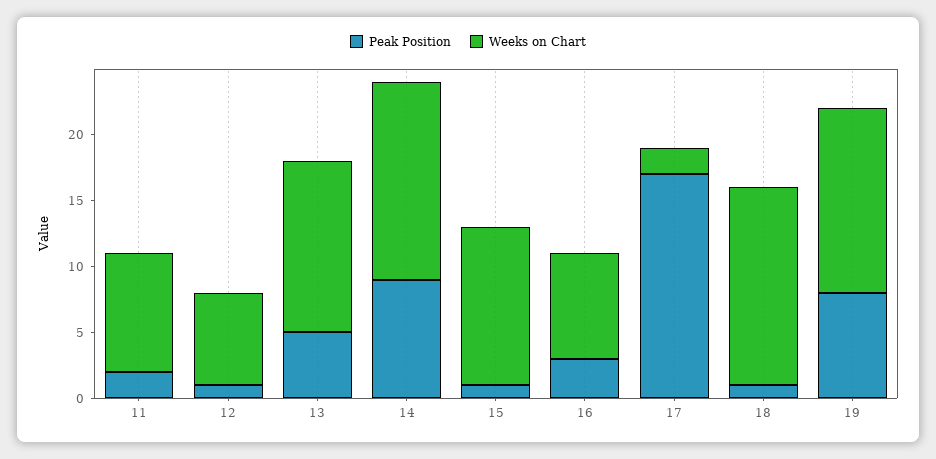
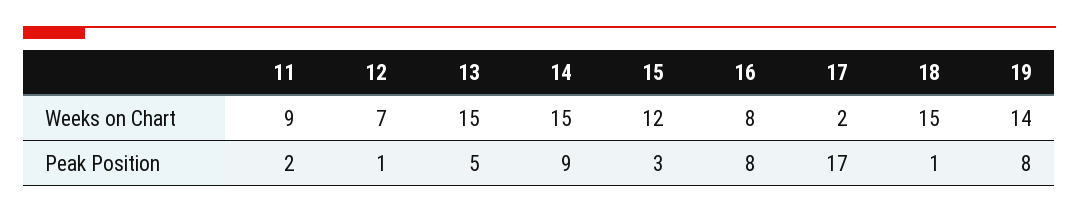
  {
    "Peak Position": {
      "11": 2,
      "12": 1,
      "13": 5,
      "14": 9,
-     "15": 1,
+     "15": 3,
-     "16": 3,
+     "16": 8,
      "17": 17,
      "18": 1,
      "19": 8
    },
    "Weeks on Chart": {
      "11": 9,
      "12": 7,
-     "13": 13,
+     "13": 15,
      "14": 15,
      "15": 12,
      "16": 8,
      "17": 2,
      "18": 15,
      "19": 14
    }
  }

